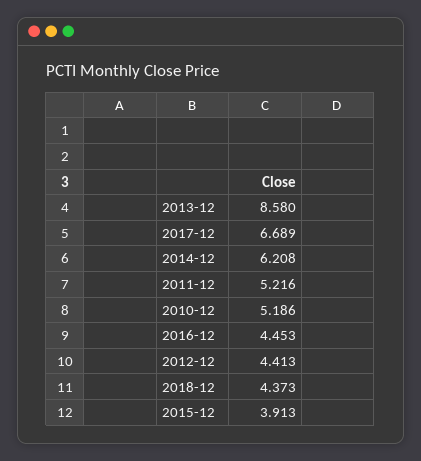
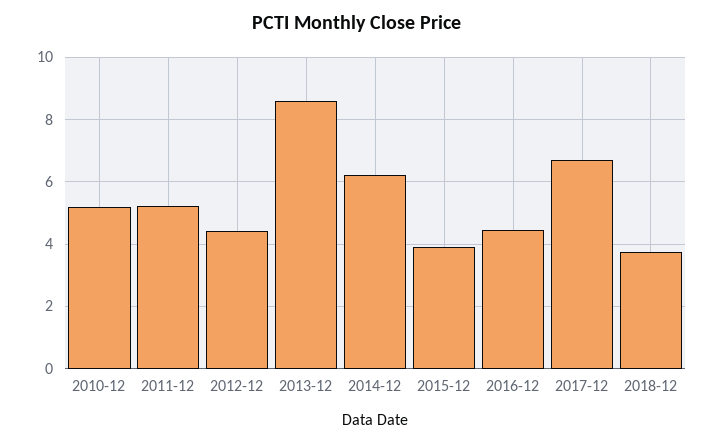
  {
    "2013-12": 8.58,
    "2017-12": 6.689,
    "2014-12": 6.208,
    "2011-12": 5.216,
    "2010-12": 5.186,
    "2016-12": 4.453,
    "2012-12": 4.413,
-   "2018-12": 4.373,
+   "2018-12": 3.8,
    "2015-12": 3.913
  }

